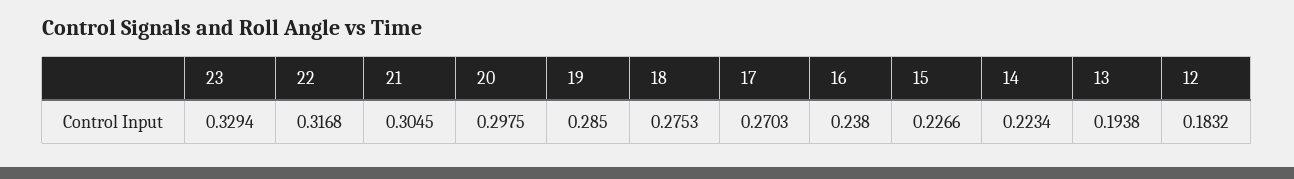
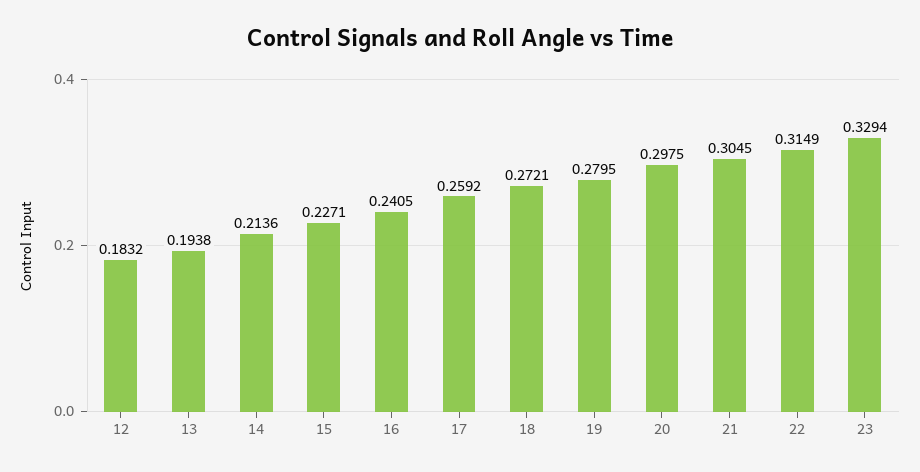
  {
    "23": 0.3294,
-   "22": 0.3168,
+   "22": 0.3149,
    "21": 0.3045,
    "20": 0.2975,
-   "19": 0.285,
+   "19": 0.2795,
-   "18": 0.2753,
+   "18": 0.2721,
-   "17": 0.2703,
+   "17": 0.2592,
-   "16": 0.238,
+   "16": 0.2405,
-   "15": 0.2266,
+   "15": 0.2271,
-   "14": 0.2234,
+   "14": 0.2136,
    "13": 0.1938,
    "12": 0.1832
  }

